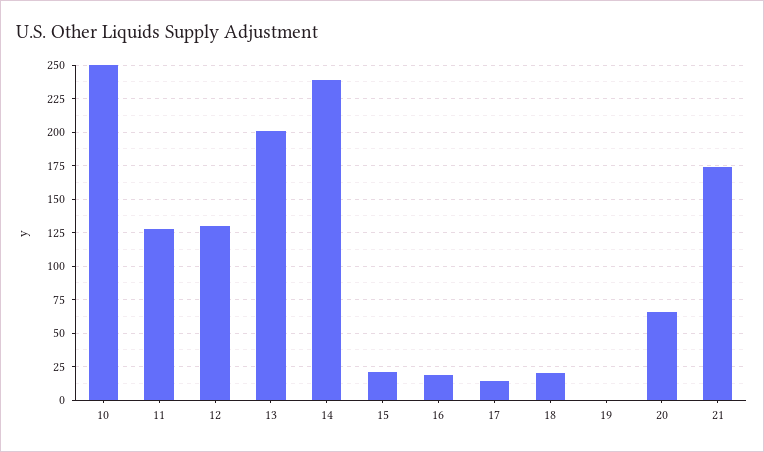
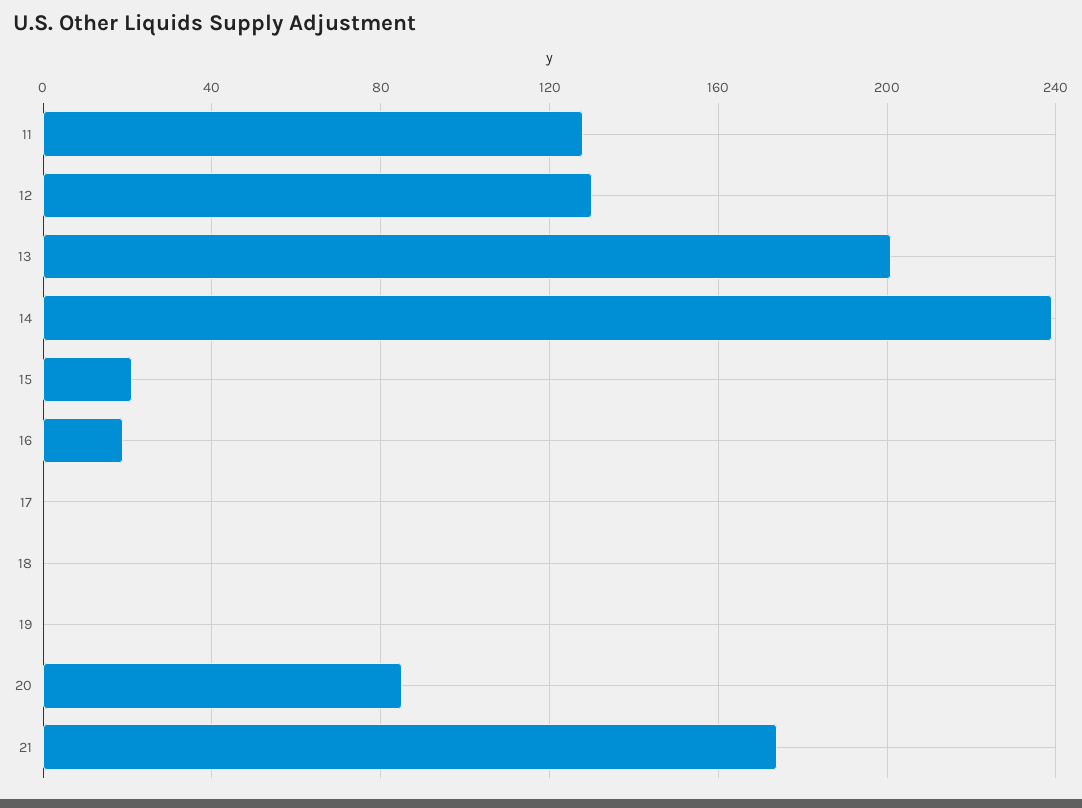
  {
-   "10": 250,
    "11": 130,
    "12": 130,
    "13": 200,
    "14": 240,
    "15": 20,
    "16": 20,
-   "17": 15,
+   "17": 0,
-   "18": 20,
+   "18": 0,
    "19": 0,
-   "20": 65,
+   "20": 85,
    "21": 175
  }

